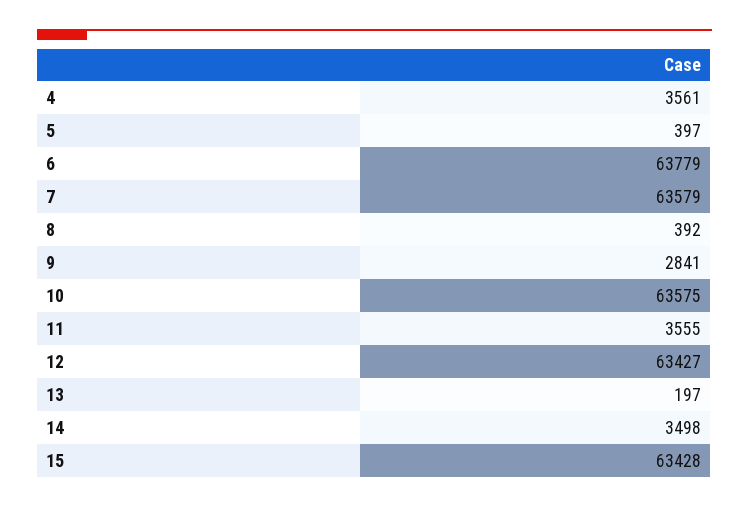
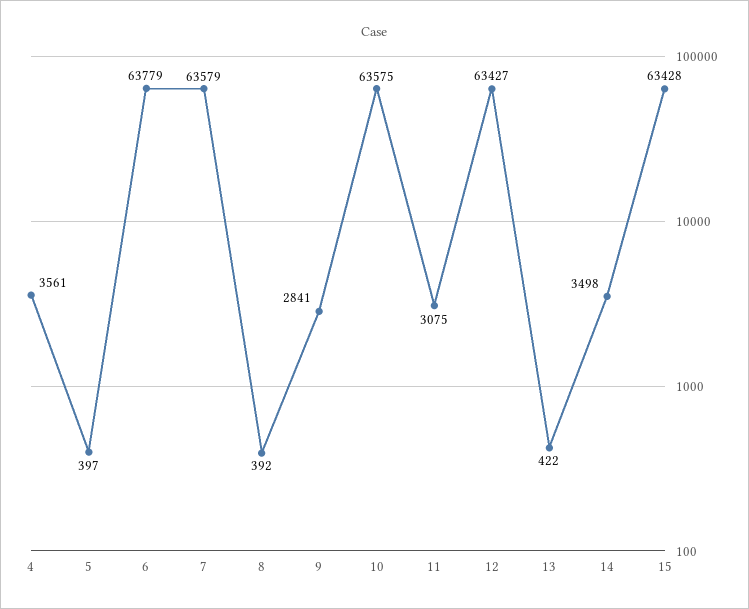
  {
    "4": 3561,
    "5": 397,
    "6": 63779,
    "7": 63579,
    "8": 392,
    "9": 2841,
    "10": 63575,
-   "11": 3555,
+   "11": 3075,
    "12": 63427,
-   "13": 197,
+   "13": 422,
    "14": 3498,
    "15": 63428
  }

